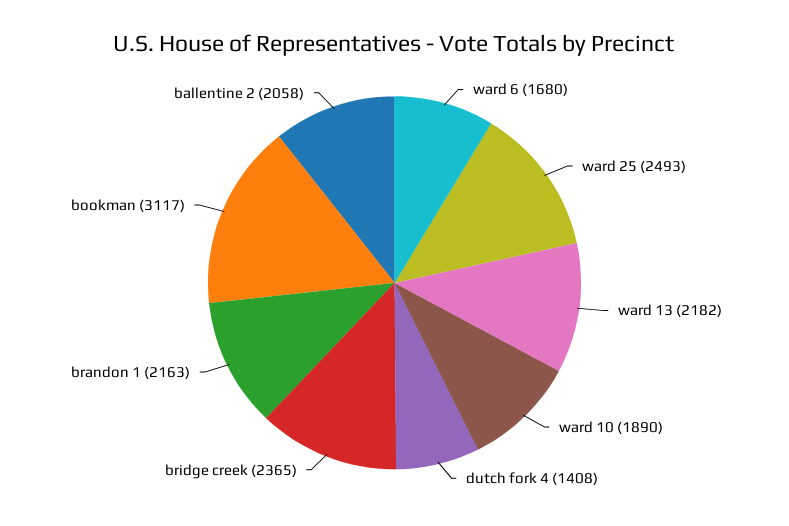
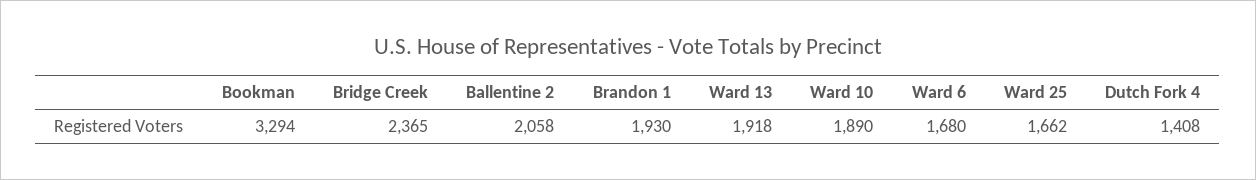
  {
    "ward 6": 1680,
-   "ward 25": 2493,
+   "ward 25": 1662,
-   "ward 13": 2182,
+   "ward 13": 1918,
    "ward 10": 1890,
    "dutch fork 4": 1408,
    "bridge creek": 2365,
-   "brandon 1": 2163,
+   "brandon 1": 1930,
-   "bookman": 3117,
+   "bookman": 3294,
    "ballentine 2": 2058
  }

